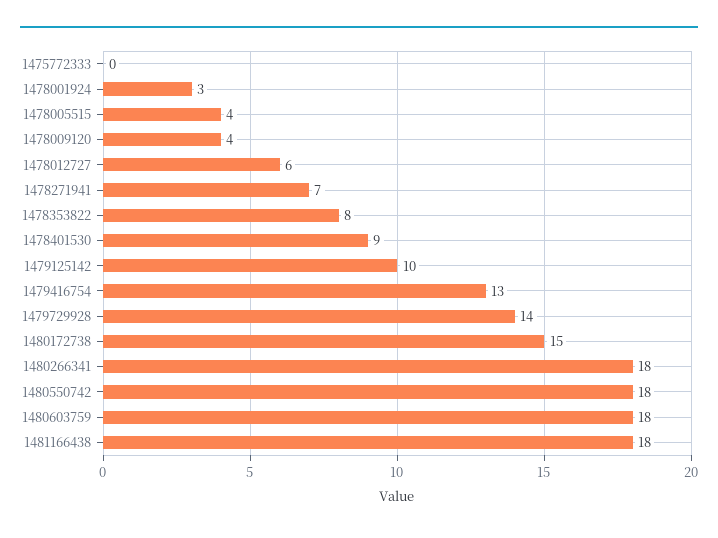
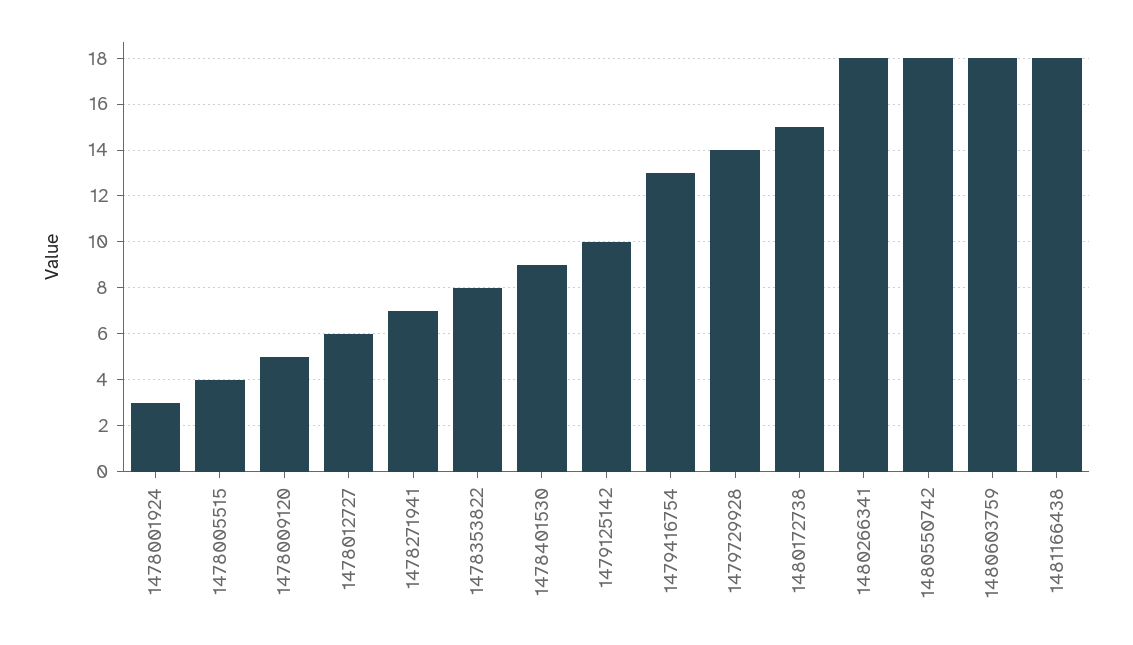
  {
-   "1475772333": 0,
    "1478001924": 3,
    "1478005515": 4,
-   "1478009120": 4,
+   "1478009120": 5,
    "1478012727": 6,
    "1478271941": 7,
    "1478353822": 8,
    "1478401530": 9,
    "1479125142": 10,
    "1479416754": 13,
    "1479729928": 14,
    "1480172738": 15,
    "1480266341": 18,
    "1480550742": 18,
    "1480603759": 18,
    "1481166438": 18
  }

